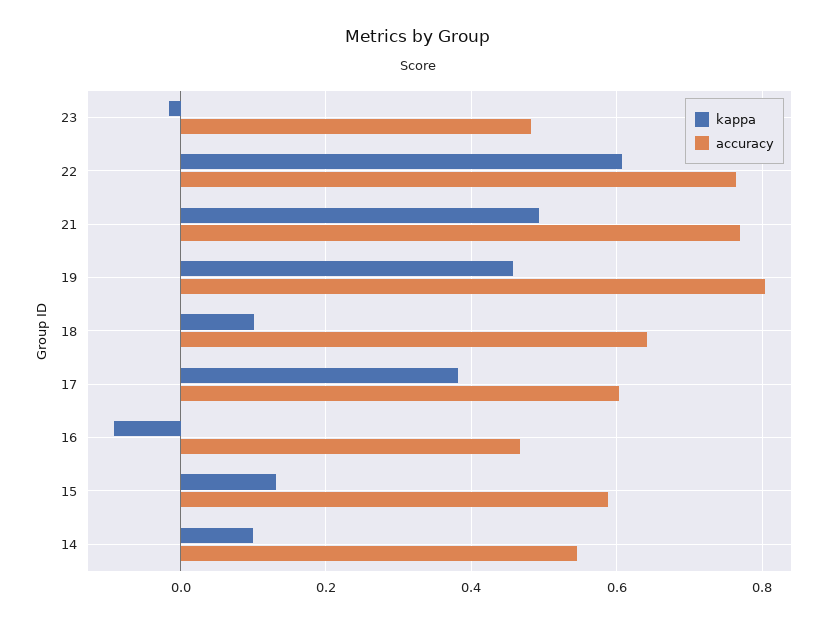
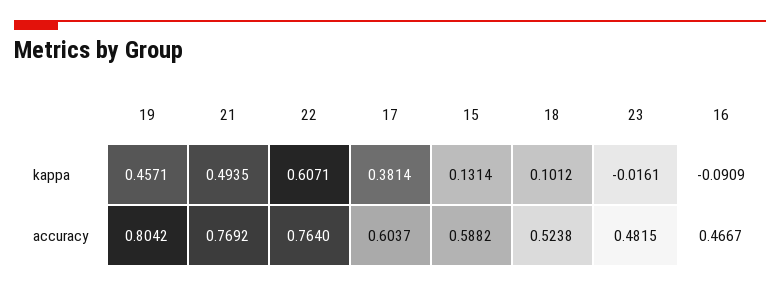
  {
    "kappa": {
      "23": -0.0161,
      "22": 0.6071,
      "21": 0.4935,
      "19": 0.4571,
      "18": 0.1012,
      "17": 0.3814,
      "16": -0.0909,
-     "15": 0.1314,
+     "15": 0.1314
-     "14": 0.1
    },
    "accuracy": {
      "23": 0.4815,
      "22": 0.764,
      "21": 0.7692,
      "19": 0.8042,
-     "18": 0.64,
+     "18": 0.5238,
      "17": 0.6037,
      "16": 0.4667,
-     "15": 0.5882,
+     "15": 0.5882
-     "14": 0.54
    }
  }

